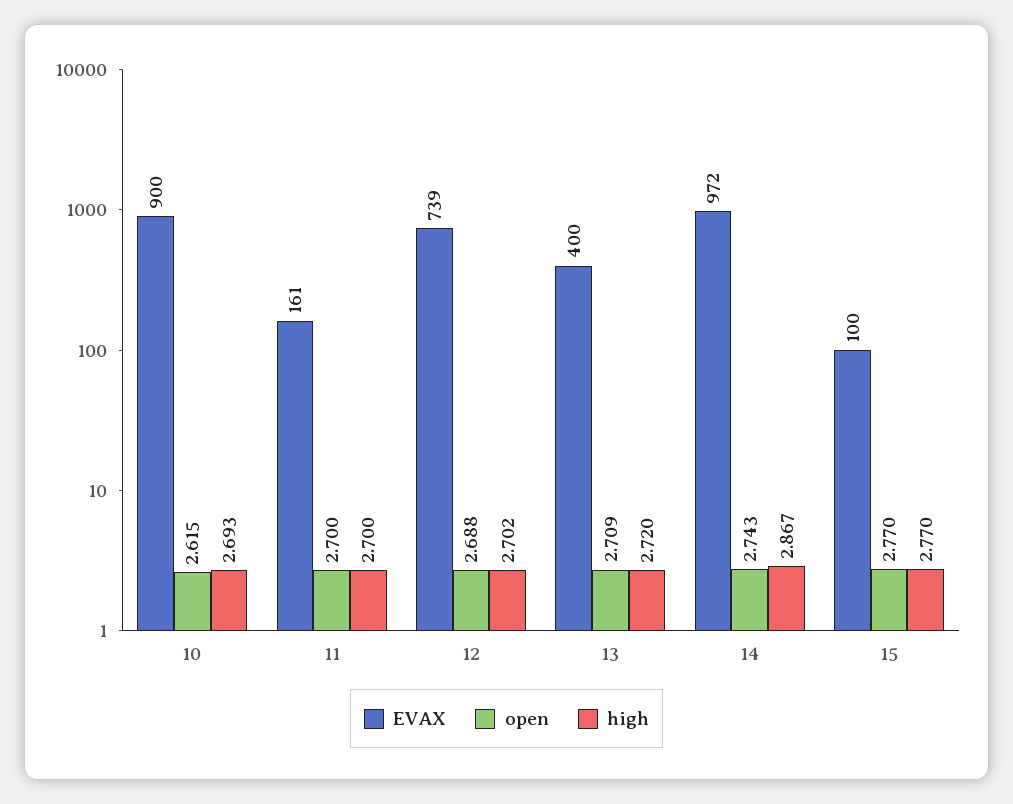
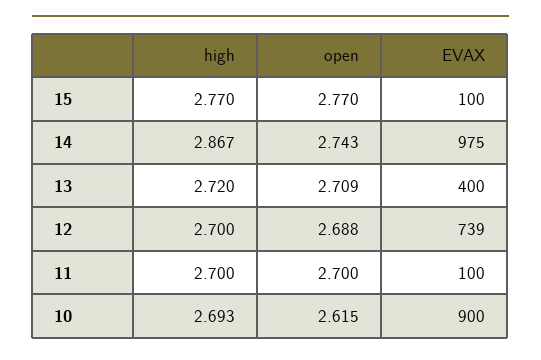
  {
    "EVAX": {
      "10": 900,
-     "11": 161,
+     "11": 100,
      "12": 739,
      "13": 400,
-     "14": 972,
+     "14": 975,
      "15": 100
    },
    "open": {
      "10": 2.615,
      "11": 2.7,
      "12": 2.688,
      "13": 2.709,
      "14": 2.743,
      "15": 2.77
    },
    "high": {
      "10": 2.693,
      "11": 2.7,
-     "12": 2.702,
+     "12": 2.7,
      "13": 2.72,
      "14": 2.867,
      "15": 2.77
    }
  }

